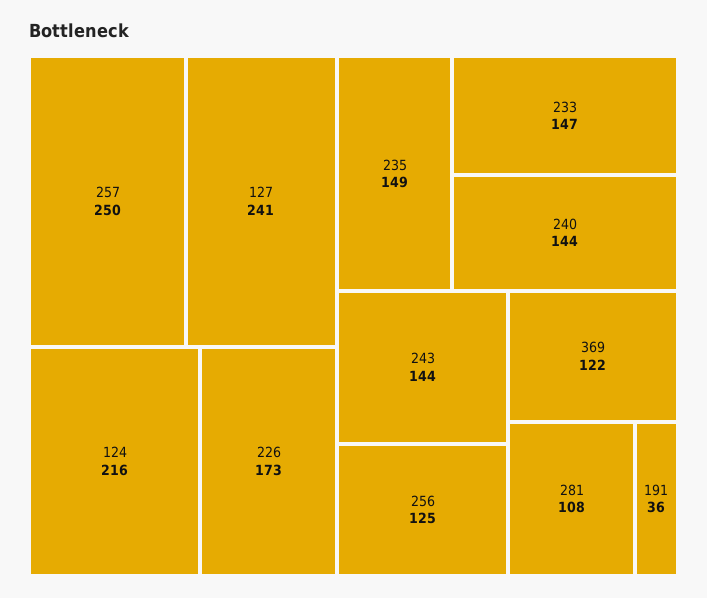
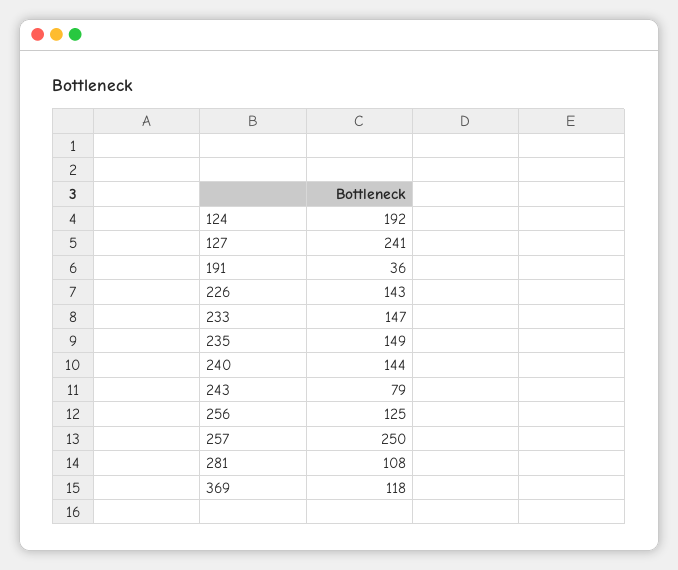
  {
    "257": 250,
    "127": 241,
-   "124": 216,
+   "124": 192,
-   "226": 173,
+   "226": 143,
    "235": 149,
    "233": 147,
    "240": 144,
-   "243": 144,
+   "243": 79,
    "256": 125,
-   "369": 122,
+   "369": 118,
    "281": 108,
    "191": 36
  }

